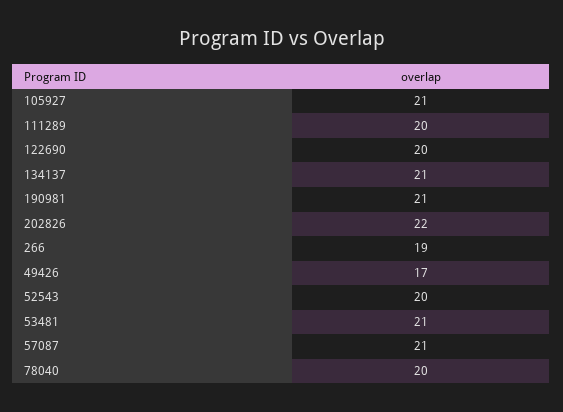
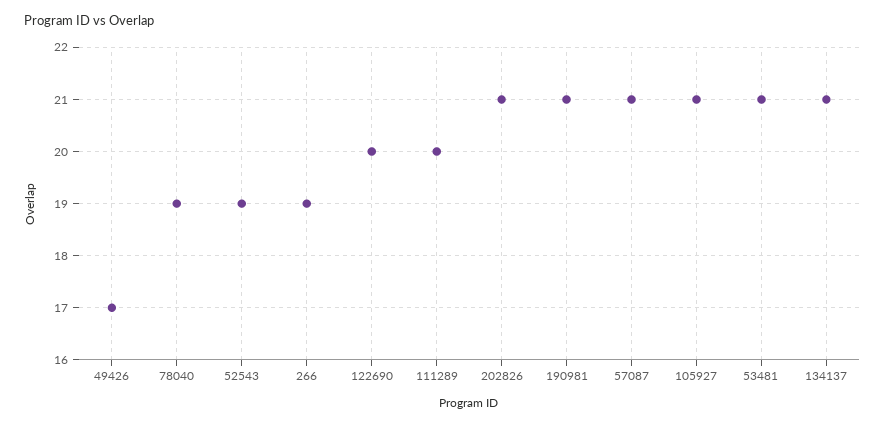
  {
    "105927": 21,
    "111289": 20,
    "122690": 20,
    "134137": 21,
    "190981": 21,
-   "202826": 22,
+   "202826": 21,
    "266": 19,
    "49426": 17,
-   "52543": 20,
+   "52543": 19,
    "53481": 21,
    "57087": 21,
-   "78040": 20
+   "78040": 19
  }

